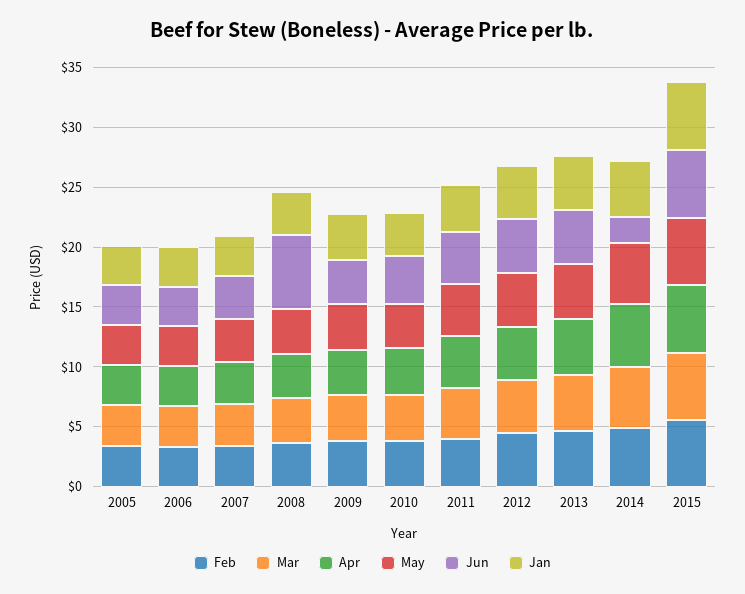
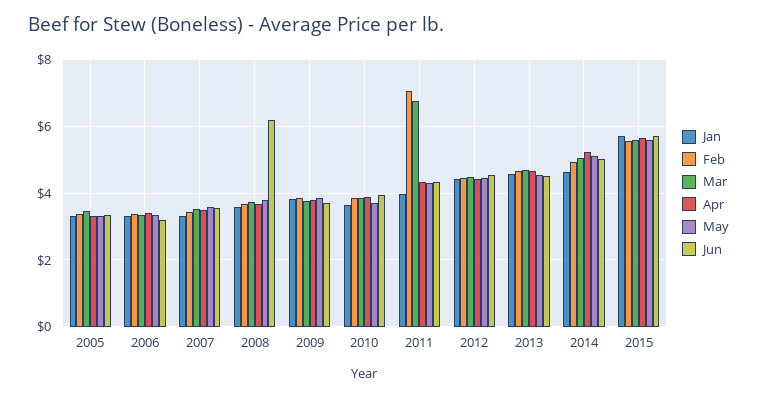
  {
    "Feb": {
      "2005": 3.4,
      "2006": 3.4,
      "2007": 3.4,
      "2008": 3.6,
      "2009": 3.8,
      "2010": 3.8,
-     "2011": 4,
+     "2011": 7,
      "2012": 4.4,
      "2013": 4.6,
      "2014": 5,
      "2015": 5.6
    },
    "Mar": {
      "2005": 3.4,
      "2006": 3.4,
      "2007": 3.6,
      "2008": 3.8,
      "2009": 3.8,
      "2010": 3.8,
-     "2011": 4,
+     "2011": 6.8,
      "2012": 4.4,
      "2013": 4.6,
      "2014": 5,
      "2015": 5.6
    },
    "Apr": {
      "2005": 3.4,
      "2006": 3.4,
      "2007": 3.4,
      "2008": 3.6,
      "2009": 3.8,
      "2010": 3.8,
      "2011": 4.4,
      "2012": 4.4,
      "2013": 4.6,
      "2014": 5.2,
      "2015": 5.6
    },
    "May": {
      "2005": 3.4,
      "2006": 3.4,
      "2007": 3.6,
      "2008": 3.8,
      "2009": 3.8,
      "2010": 3.8,
      "2011": 4.4,
      "2012": 4.4,
      "2013": 4.6,
      "2014": 5.2,
      "2015": 5.6
    },
    "Jun": {
      "2005": 3.4,
      "2006": 3.2,
      "2007": 3.6,
      "2008": 6.2,
      "2009": 3.8,
      "2010": 4,
      "2011": 4.4,
      "2012": 4.6,
      "2013": 4.6,
-     "2014": 2,
+     "2014": 5,
      "2015": 5.8
    },
    "Jan": {
      "2005": 3.4,
      "2006": 3.4,
      "2007": 3.4,
      "2008": 3.6,
      "2009": 3.8,
      "2010": 3.6,
      "2011": 4,
      "2012": 4.4,
      "2013": 4.6,
      "2014": 4.6,
      "2015": 5.8
    }
  }

